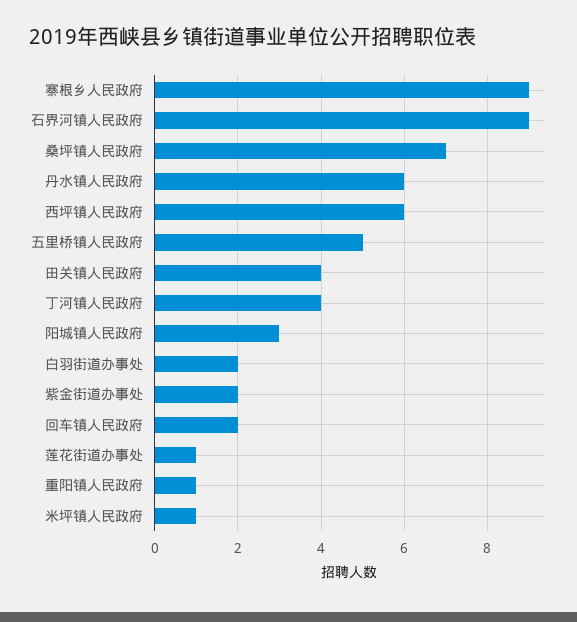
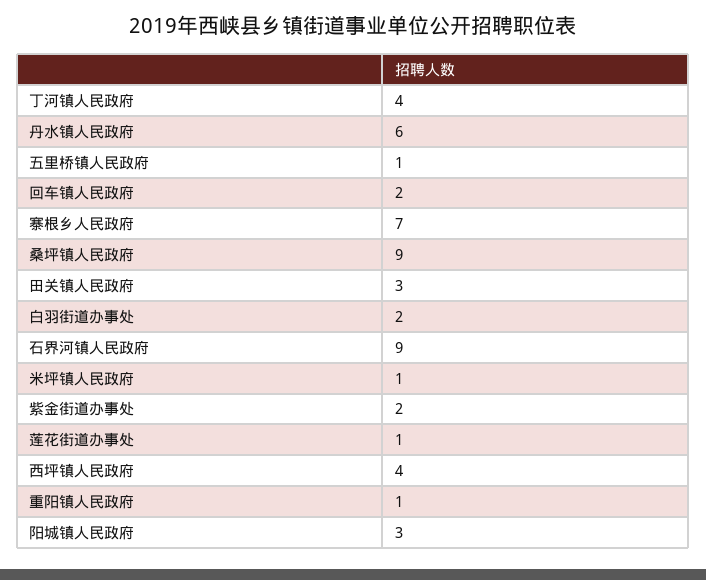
  {
-   "寨根乡人民政府": 9,
+   "寨根乡人民政府": 7,
    "石界河镇人民政府": 9,
-   "桑坪镇人民政府": 7,
+   "桑坪镇人民政府": 9,
    "丹水镇人民政府": 6,
-   "西坪镇人民政府": 6,
+   "西坪镇人民政府": 4,
-   "五里桥镇人民政府": 5,
+   "五里桥镇人民政府": 1,
-   "田关镇人民政府": 4,
+   "田关镇人民政府": 3,
    "丁河镇人民政府": 4,
    "阳城镇人民政府": 3,
    "白羽街道办事处": 2,
    "紫金街道办事处": 2,
    "回车镇人民政府": 2,
    "莲花街道办事处": 1,
    "重阳镇人民政府": 1,
    "米坪镇人民政府": 1
  }

